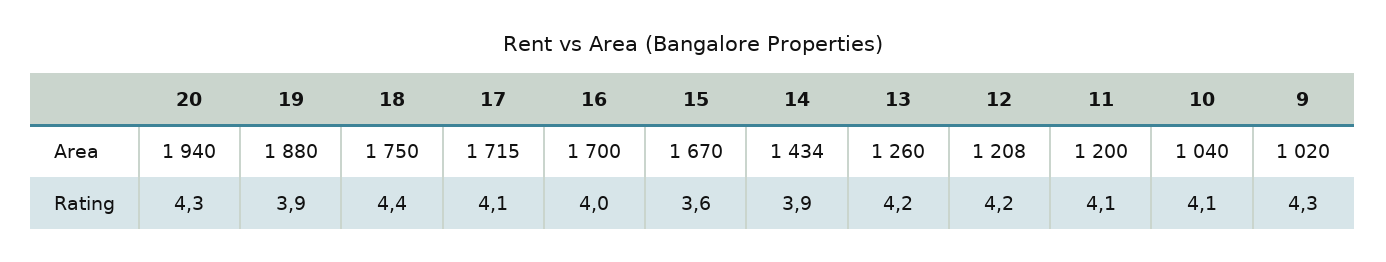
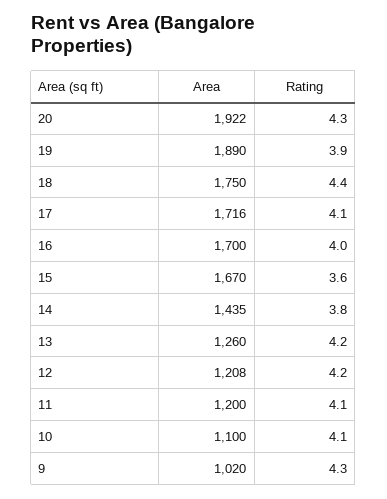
  {
    "20": {
-     "Area": 1940,
+     "Area": 1922,
      "Rating": 4.3
    },
    "19": {
-     "Area": 1880,
+     "Area": 1890,
      "Rating": 3.9
    },
    "18": {
      "Area": 1750,
      "Rating": 4.4
    },
    "17": {
-     "Area": 1715,
+     "Area": 1716,
      "Rating": 4.1
    },
    "16": {
      "Area": 1700,
      "Rating": 4
    },
    "15": {
      "Area": 1670,
      "Rating": 3.6
    },
    "14": {
-     "Area": 1434,
+     "Area": 1435,
-     "Rating": 3.9
+     "Rating": 3.8
    },
    "13": {
      "Area": 1260,
      "Rating": 4.2
    },
    "12": {
      "Area": 1208,
      "Rating": 4.2
    },
    "11": {
      "Area": 1200,
      "Rating": 4.1
    },
    "10": {
-     "Area": 1040,
+     "Area": 1100,
      "Rating": 4.1
    },
    "9": {
      "Area": 1020,
      "Rating": 4.3
    }
  }

